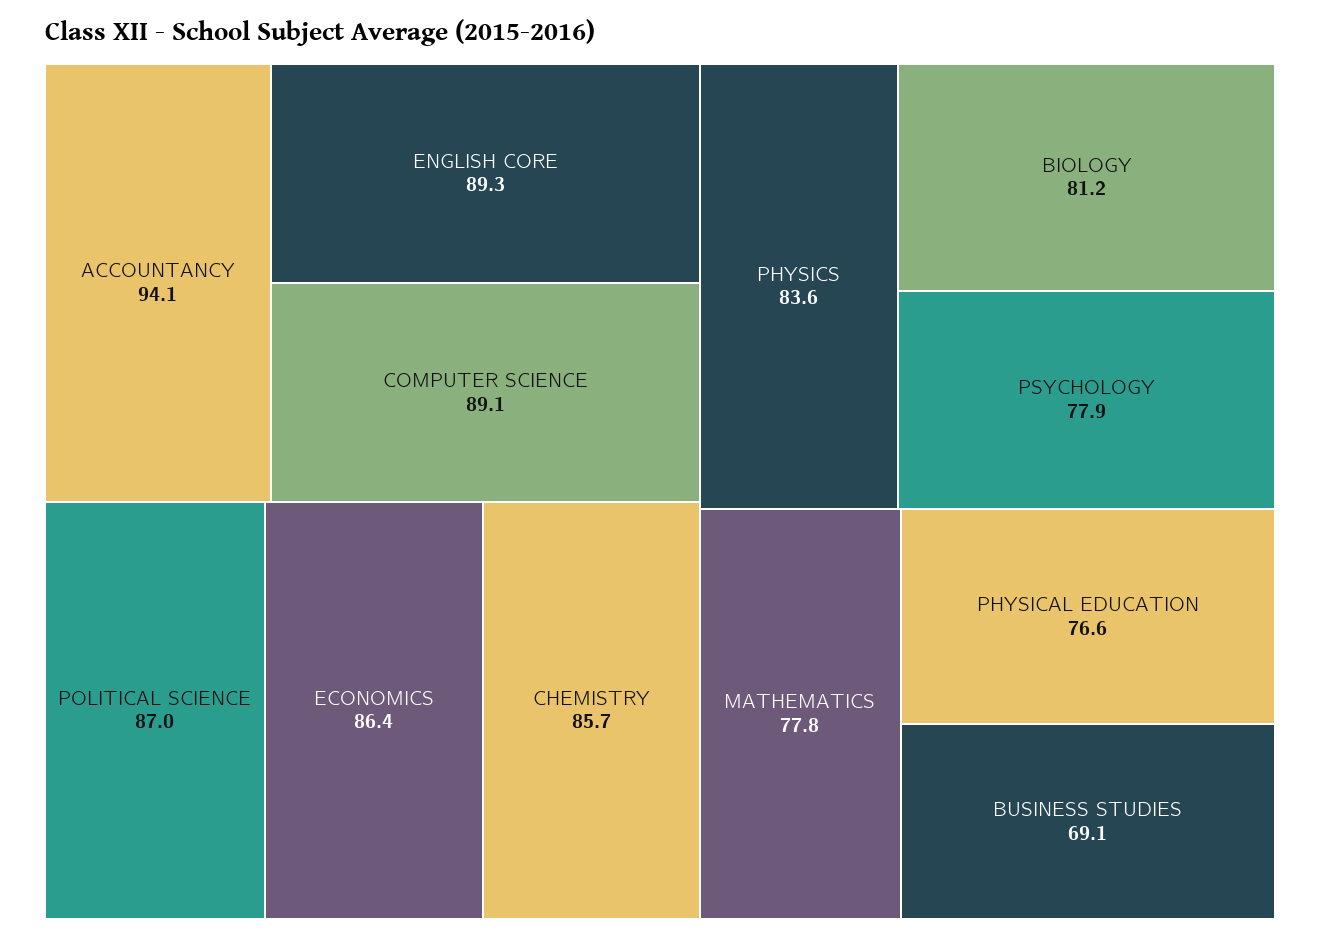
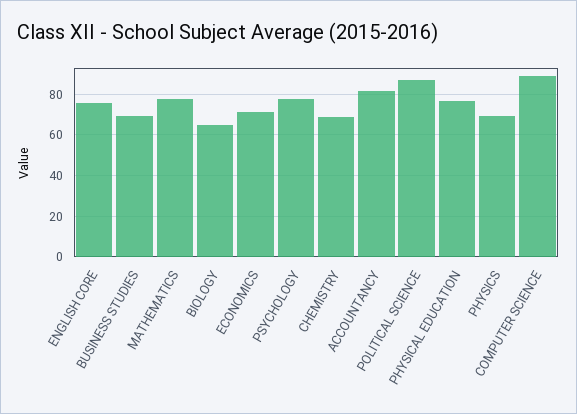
  {
-   "ACCOUNTANCY": 94.1,
+   "ACCOUNTANCY": 80,
-   "ENGLISH CORE": 89.3,
+   "ENGLISH CORE": 75,
    "COMPUTER SCIENCE": 89.1,
    "POLITICAL SCIENCE": 87,
-   "ECONOMICS": 86.4,
+   "ECONOMICS": 70,
-   "CHEMISTRY": 85.7,
+   "CHEMISTRY": 70,
-   "PHYSICS": 83.6,
+   "PHYSICS": 70,
-   "BIOLOGY": 81.2,
+   "BIOLOGY": 65,
    "PSYCHOLOGY": 77.9,
    "MATHEMATICS": 77.8,
    "PHYSICAL EDUCATION": 76.6,
    "BUSINESS STUDIES": 69.1
  }

